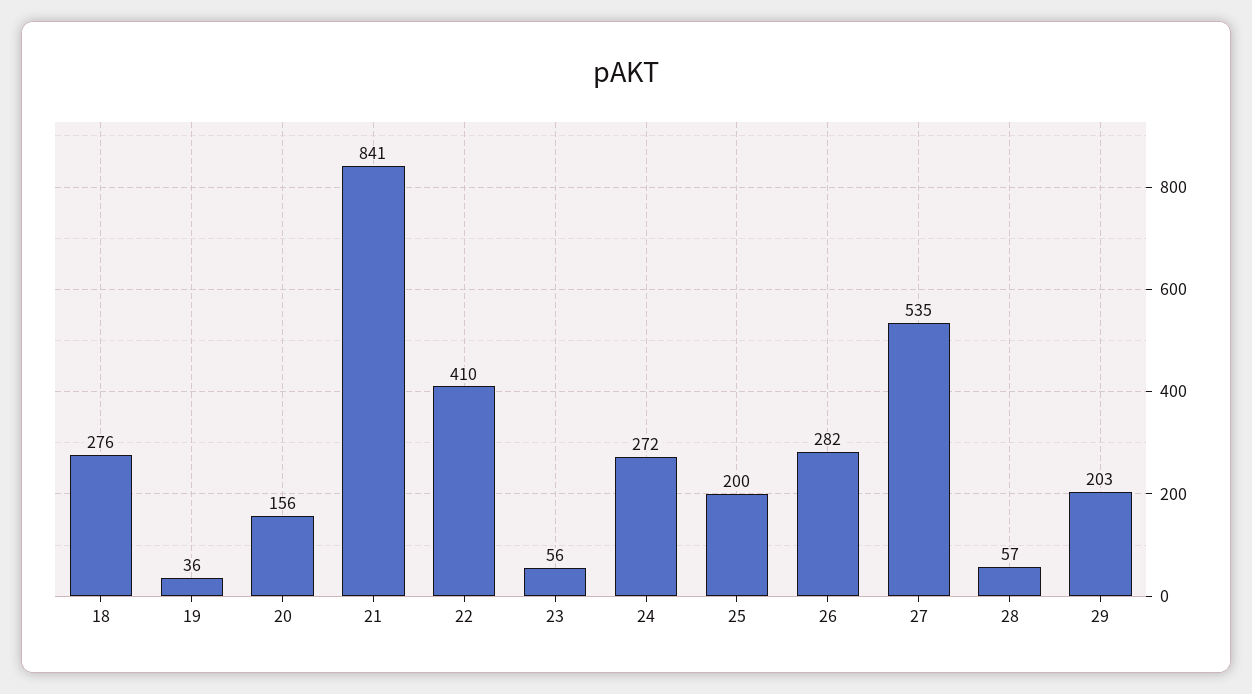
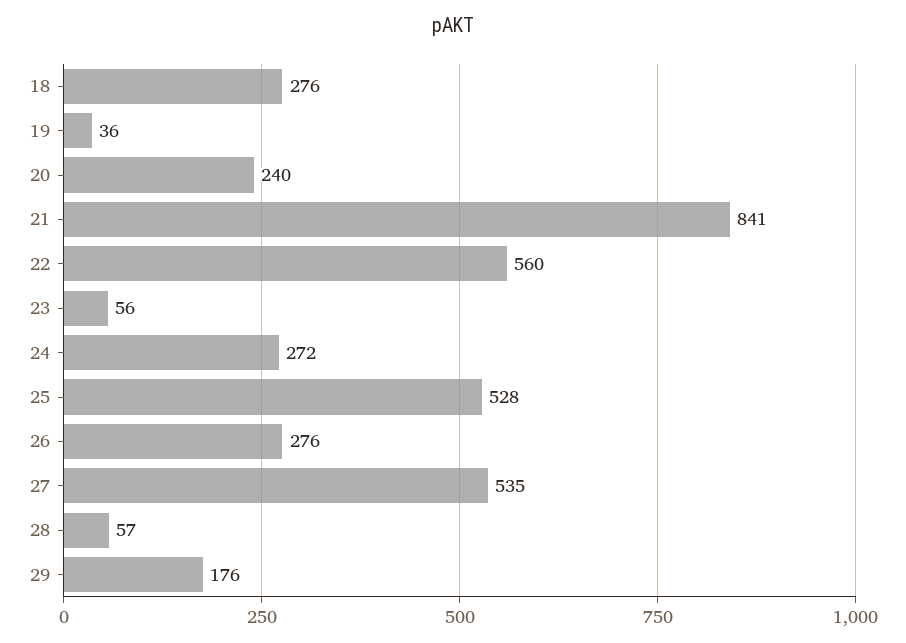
  {
    "18": 276,
    "19": 36,
-   "20": 156,
+   "20": 240,
    "21": 841,
-   "22": 410,
+   "22": 560,
    "23": 56,
    "24": 272,
-   "25": 200,
+   "25": 528,
-   "26": 282,
+   "26": 276,
    "27": 535,
    "28": 57,
-   "29": 203
+   "29": 176
  }

